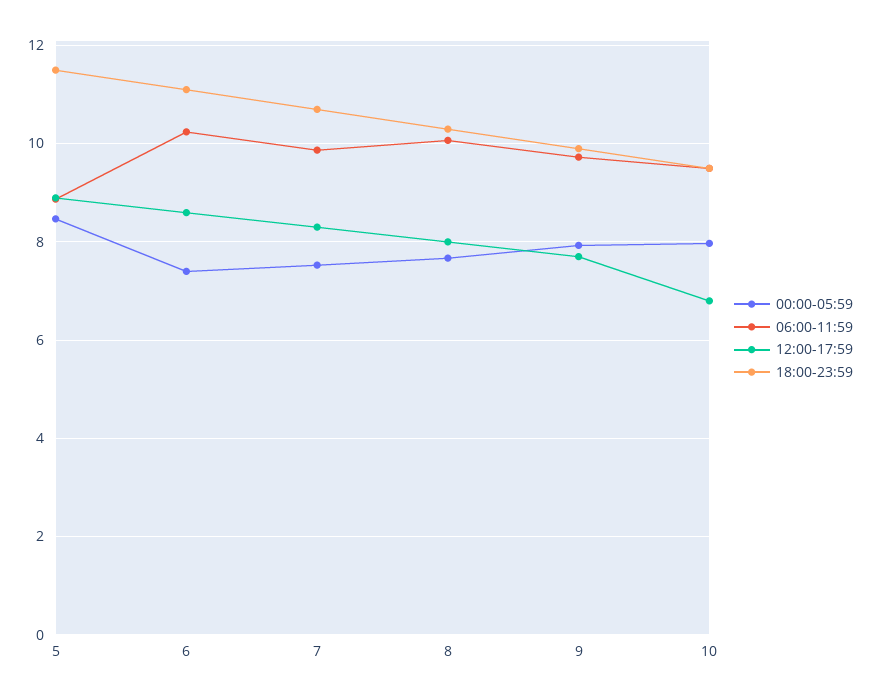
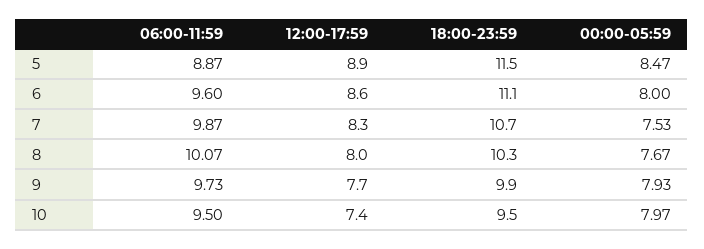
  {
    "00:00-05:59": {
      "5": 8.47,
-     "6": 7.4,
+     "6": 8,
      "7": 7.53,
      "8": 7.67,
      "9": 7.93,
      "10": 7.97
    },
    "06:00-11:59": {
      "5": 8.87,
-     "6": 10.2,
+     "6": 9.6,
      "7": 9.87,
      "8": 10.07,
      "9": 9.73,
      "10": 9.5
    },
    "12:00-17:59": {
      "5": 8.9,
      "6": 8.6,
      "7": 8.3,
      "8": 8,
      "9": 7.7,
-     "10": 6.8
+     "10": 7.4
    },
    "18:00-23:59": {
      "5": 11.5,
      "6": 11.1,
      "7": 10.7,
      "8": 10.3,
      "9": 9.9,
      "10": 9.5
    }
  }

